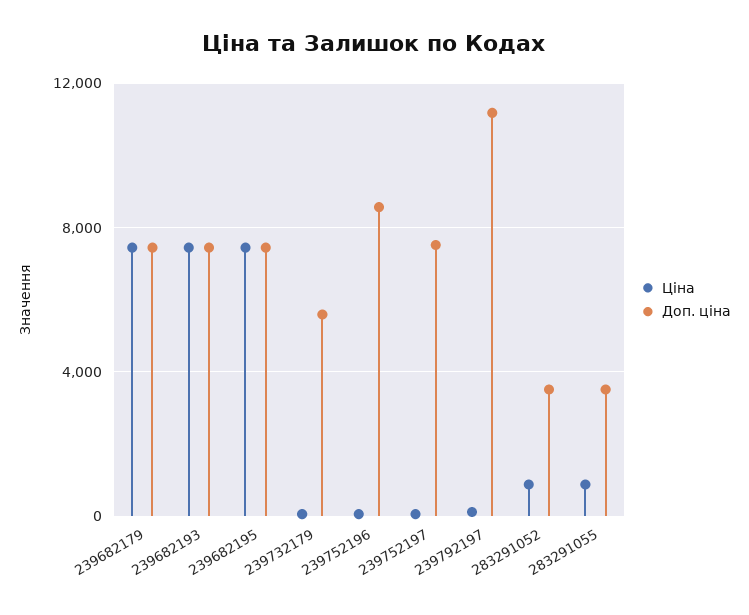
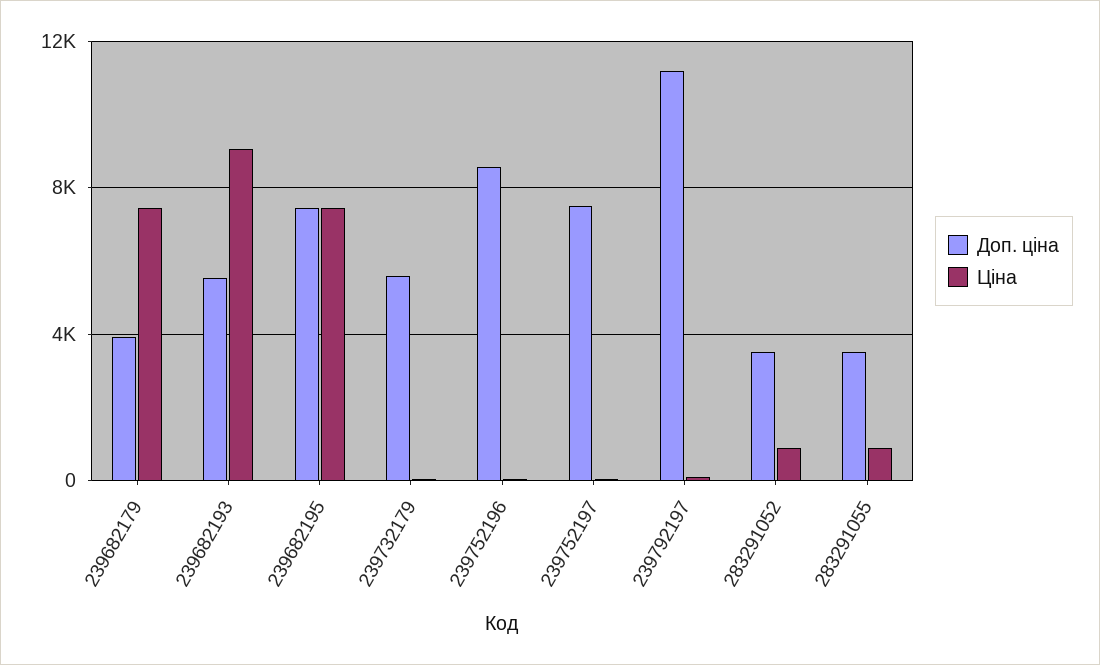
  {
    "Ціна": {
      "239682179": 7500,
-     "239682193": 7500,
+     "239682193": 9000,
      "239682195": 7500,
      "239732179": 0,
      "239752196": 0,
      "239752197": 0,
      "239792197": 0,
      "283291052": 1000,
      "283291055": 1000
    },
    "Доп. ціна": {
-     "239682179": 7500,
+     "239682179": 4000,
-     "239682193": 7500,
+     "239682193": 5500,
      "239682195": 7500,
      "239732179": 5500,
      "239752196": 8500,
      "239752197": 7500,
      "239792197": 11000,
      "283291052": 3500,
      "283291055": 3500
    }
  }

